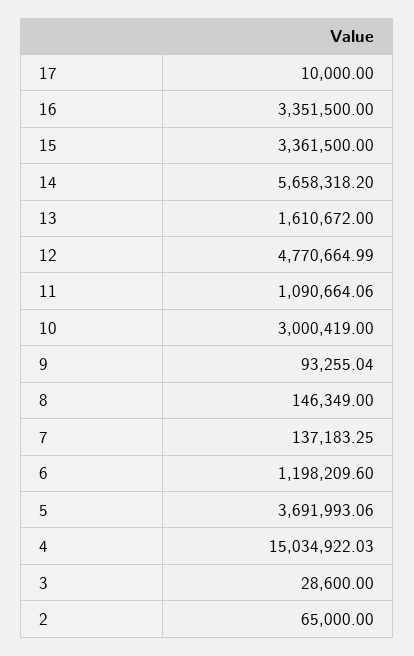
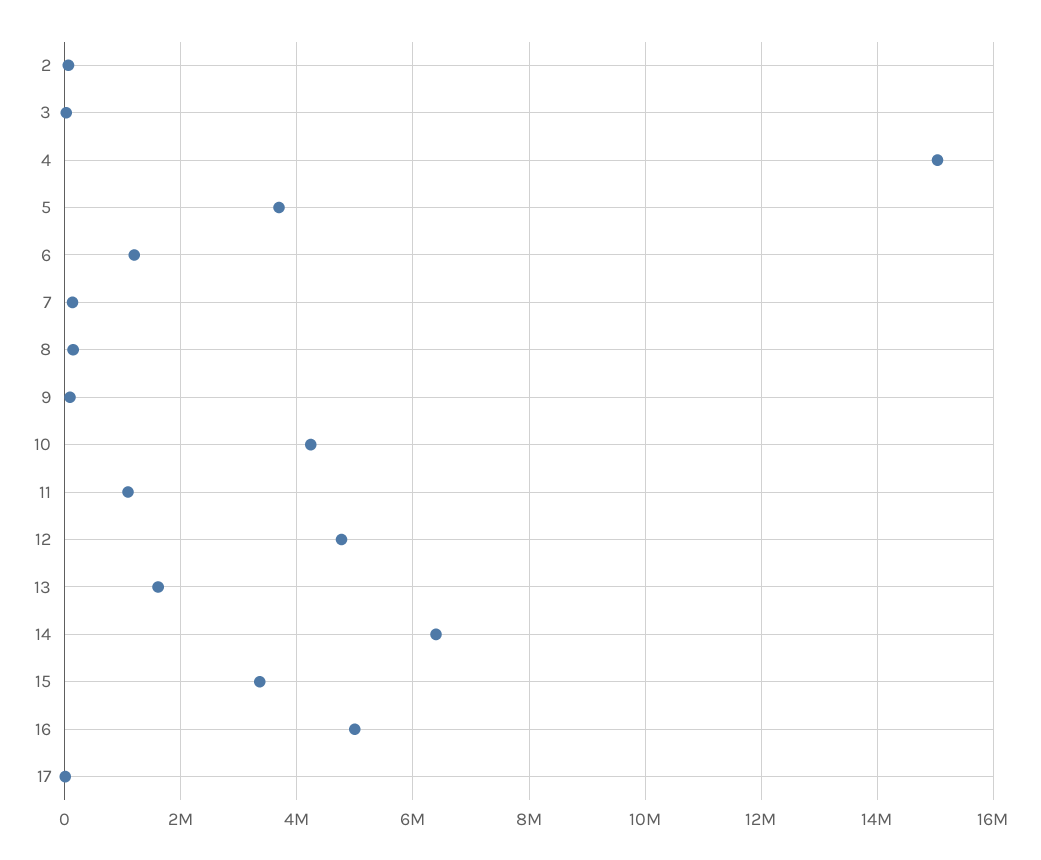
  {
    "17": 10000,
-   "16": 3351500,
+   "16": 5000000,
    "15": 3361500,
-   "14": 5658318.2,
+   "14": 6400000,
    "13": 1610672,
    "12": 4770664.99,
    "11": 1090664.06,
-   "10": 3000419,
+   "10": 4200000,
    "9": 93255.04,
    "8": 146349,
    "7": 137183.25,
    "6": 1198209.6,
    "5": 3691993.06,
    "4": 15034922.03,
    "3": 28600,
    "2": 65000
  }

